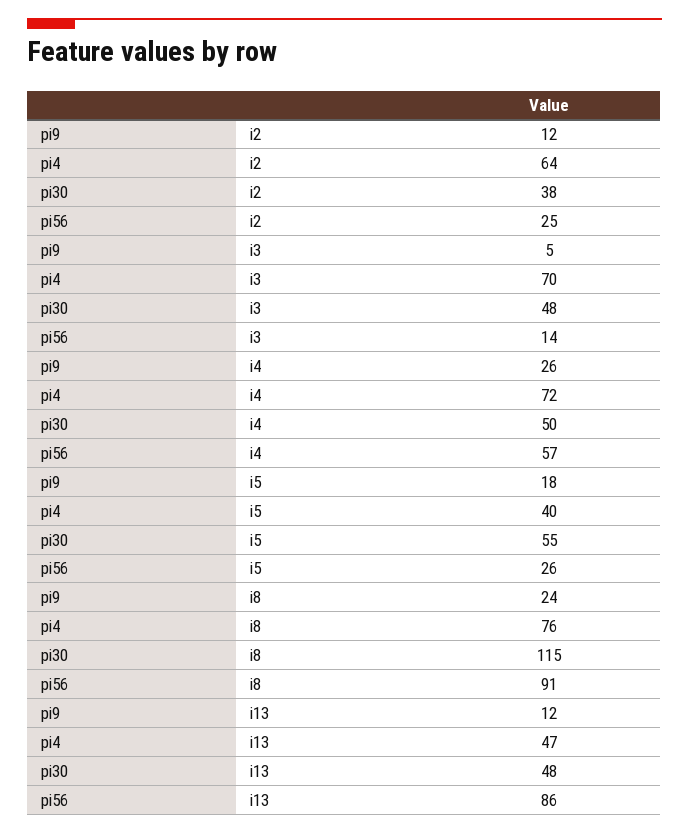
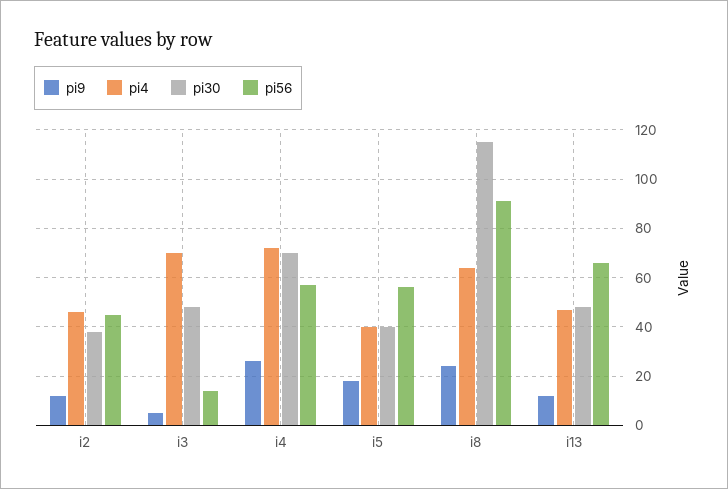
  {
    "pi9": {
      "i2": 12,
      "i3": 5,
      "i4": 26,
      "i5": 18,
      "i8": 24,
      "i13": 12
    },
    "pi4": {
-     "i2": 64,
+     "i2": 45,
      "i3": 70,
      "i4": 72,
      "i5": 40,
-     "i8": 76,
+     "i8": 65,
      "i13": 47
    },
    "pi30": {
      "i2": 38,
      "i3": 48,
-     "i4": 50,
+     "i4": 70,
-     "i5": 55,
+     "i5": 40,
      "i8": 115,
      "i13": 48
    },
    "pi56": {
-     "i2": 25,
+     "i2": 45,
      "i3": 14,
      "i4": 57,
-     "i5": 26,
+     "i5": 55,
      "i8": 91,
-     "i13": 86
+     "i13": 65
    }
  }

